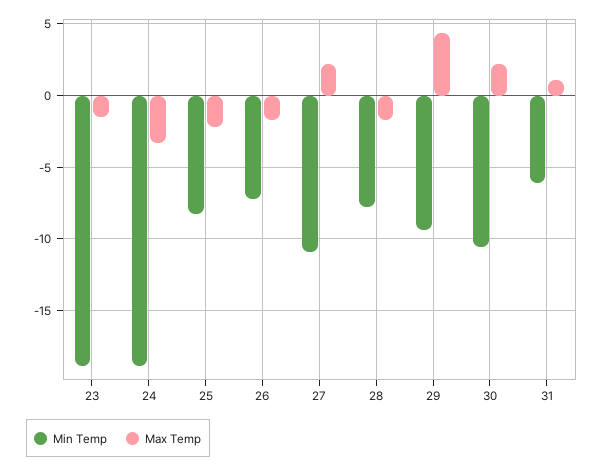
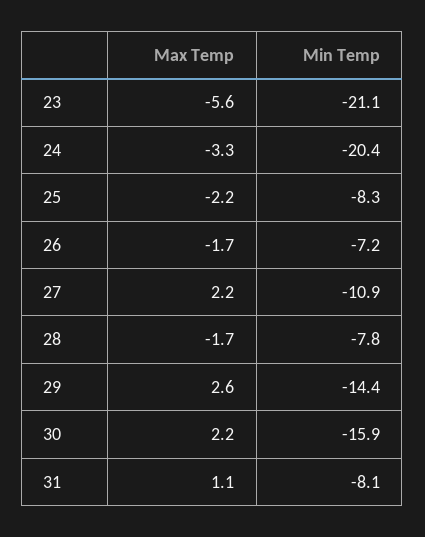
  {
    "Min Temp": {
-     "23": -19,
+     "23": -21.1,
-     "24": -19,
+     "24": -20.4,
      "25": -8.3,
      "26": -7.2,
      "27": -10.9,
      "28": -7.8,
-     "29": -9.5,
+     "29": -14.4,
-     "30": -10.5,
+     "30": -15.9,
-     "31": -6
+     "31": -8.1
    },
    "Max Temp": {
-     "23": -1.5,
+     "23": -5.6,
      "24": -3.3,
      "25": -2.2,
      "26": -1.7,
      "27": 2.2,
      "28": -1.7,
-     "29": 4.5,
+     "29": 2.6,
      "30": 2.2,
      "31": 1.1
    }
  }

